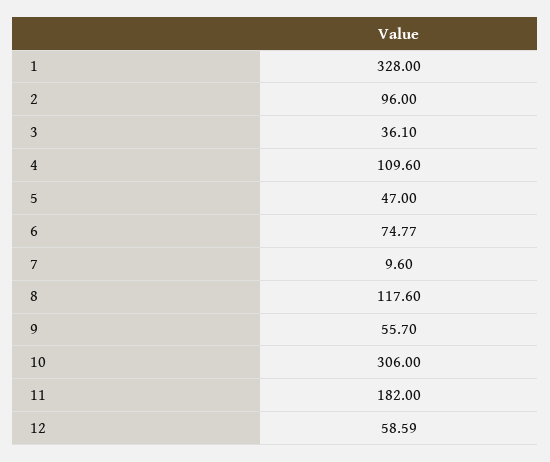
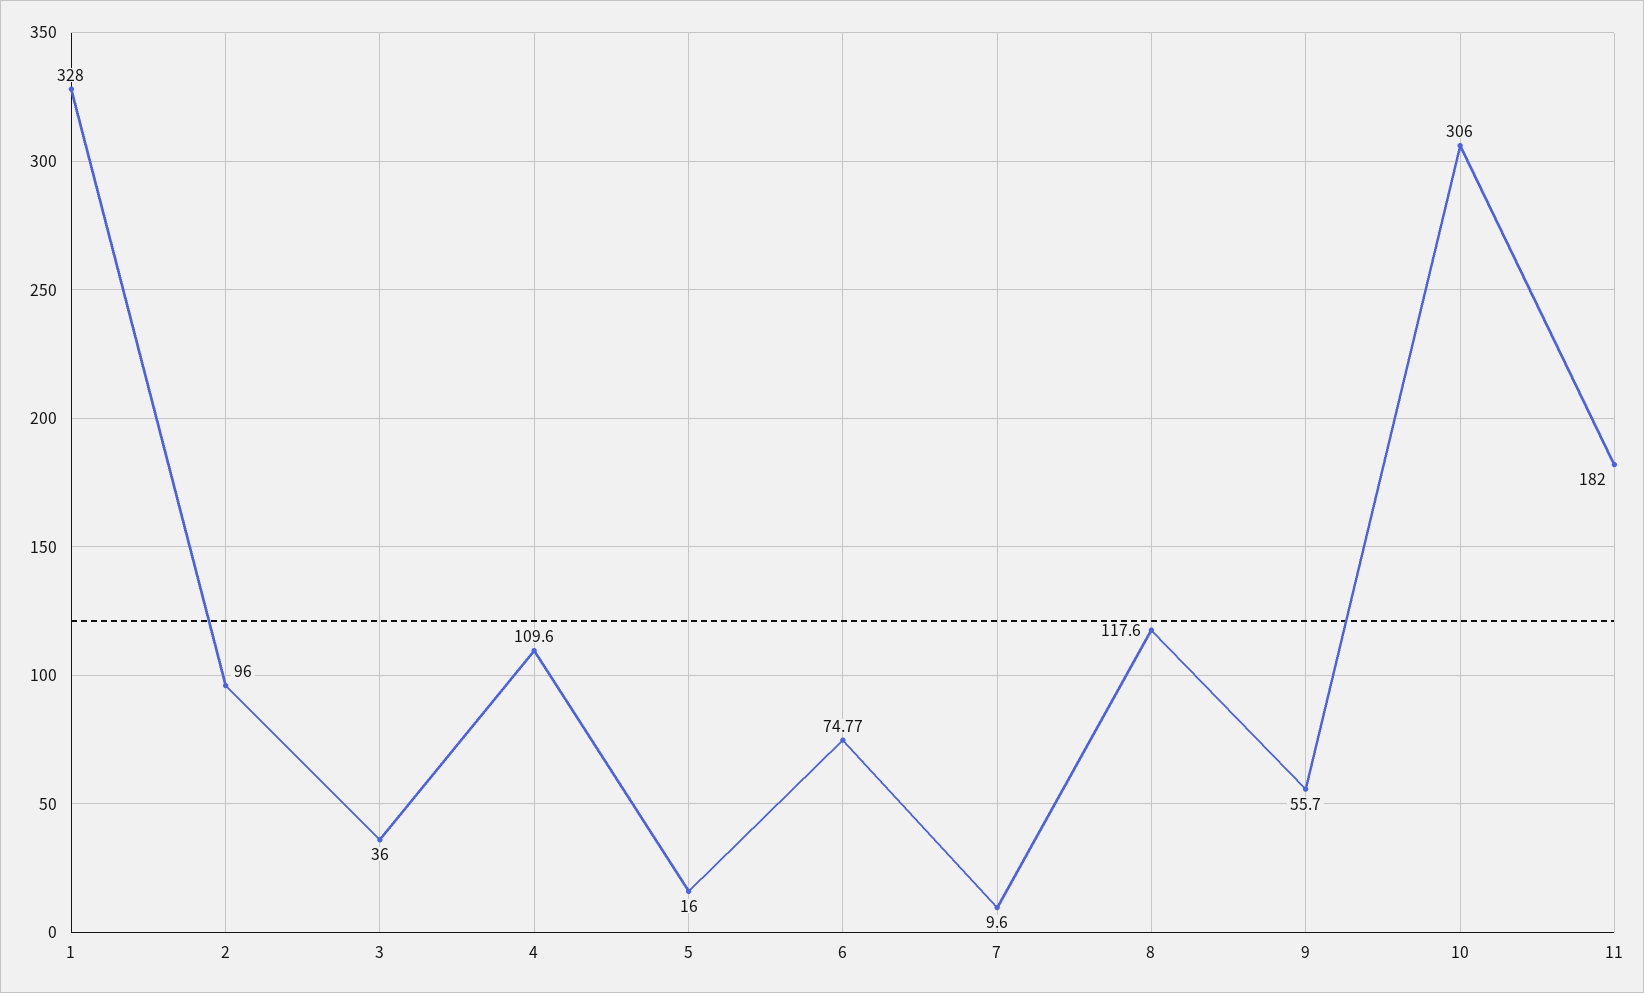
  {
    "1": 328,
    "2": 96,
-   "3": 36.1,
+   "3": 36,
    "4": 109.6,
-   "5": 47,
+   "5": 16,
    "6": 74.77,
    "7": 9.6,
    "8": 117.6,
    "9": 55.7,
    "10": 306,
-   "11": 182,
+   "11": 182
-   "12": 58.59
  }

